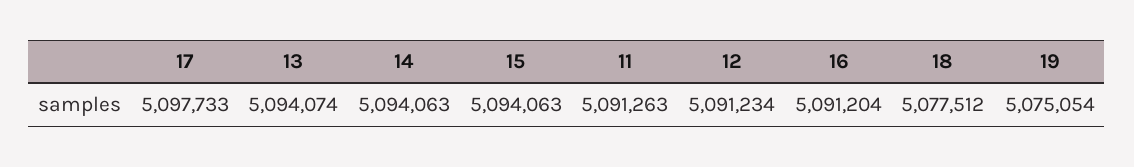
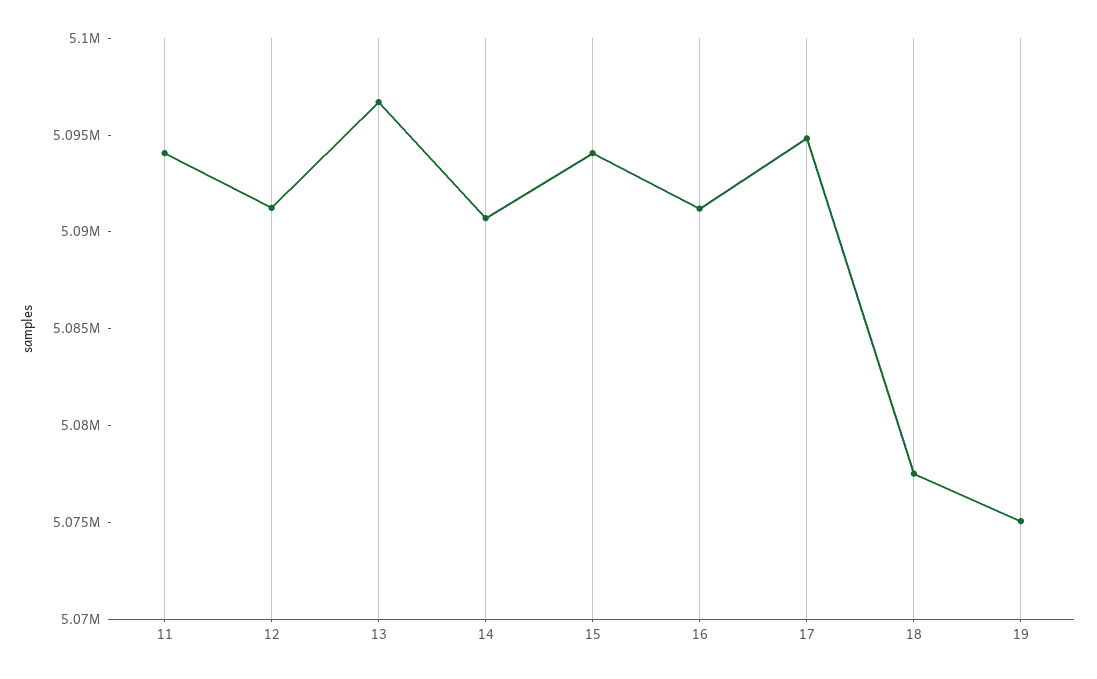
  {
-   "17": 5097733,
+   "17": 5095000,
-   "13": 5094074,
+   "13": 5097000,
-   "14": 5094063,
+   "14": 5091000,
    "15": 5094063,
-   "11": 5091263,
+   "11": 5094000,
    "12": 5091234,
    "16": 5091204,
    "18": 5077512,
    "19": 5075054
  }

